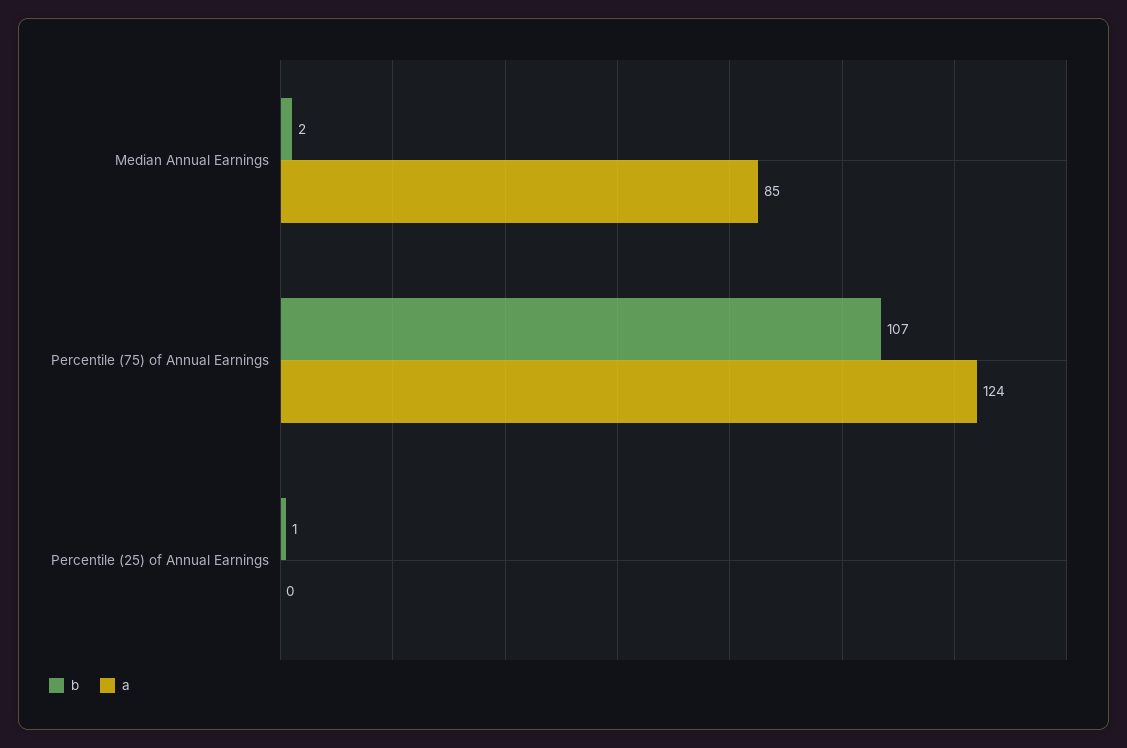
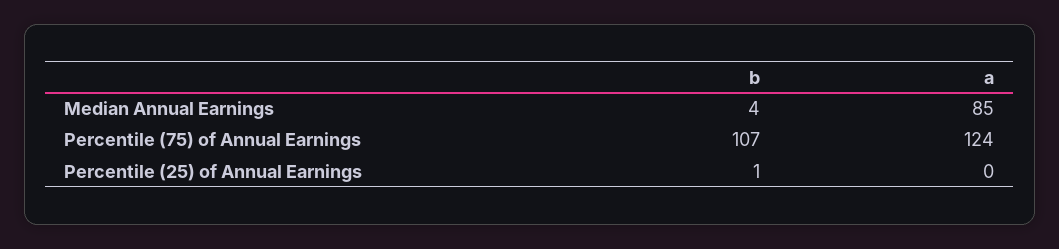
  {
    "b": {
-     "Median Annual Earnings": 2,
+     "Median Annual Earnings": 4,
      "Percentile (75) of Annual Earnings": 107,
      "Percentile (25) of Annual Earnings": 1
    },
    "a": {
      "Median Annual Earnings": 85,
      "Percentile (75) of Annual Earnings": 124,
      "Percentile (25) of Annual Earnings": 0
    }
  }

